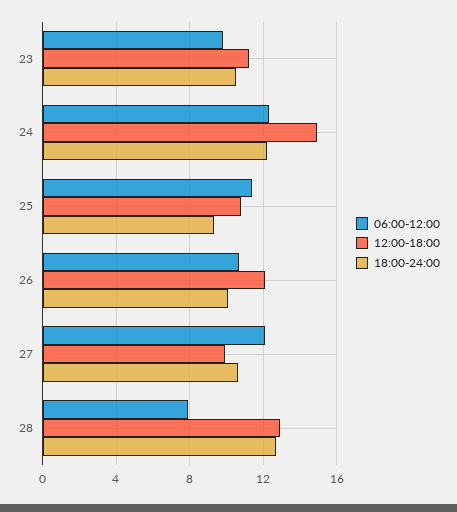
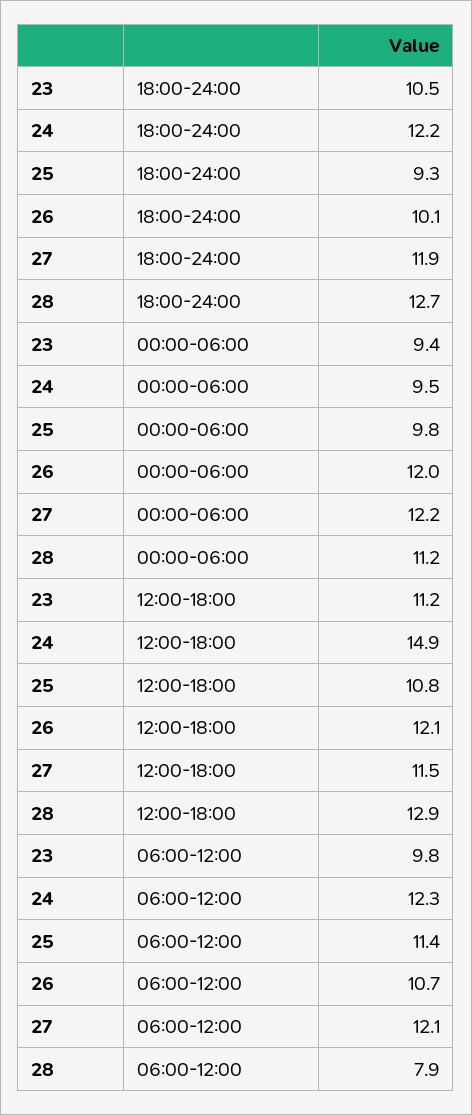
  {
    "06:00-12:00": {
      "23": 9.8,
      "24": 12.3,
      "25": 11.4,
      "26": 10.7,
      "27": 12.1,
      "28": 7.9
    },
    "12:00-18:00": {
      "23": 11.2,
      "24": 14.9,
      "25": 10.8,
      "26": 12.1,
-     "27": 10,
+     "27": 11.5,
      "28": 12.9
    },
    "18:00-24:00": {
      "23": 10.5,
      "24": 12.2,
      "25": 9.3,
      "26": 10.1,
-     "27": 10.5,
+     "27": 11.9,
      "28": 12.7
-   }
+   },
+   "00:00-06:00": {
+     "23": 9.4,
+     "24": 9.5,
+     "25": 9.8,
+     "26": 12,
+     "27": 12.2,
+     "28": 11.2
+   }
  }

